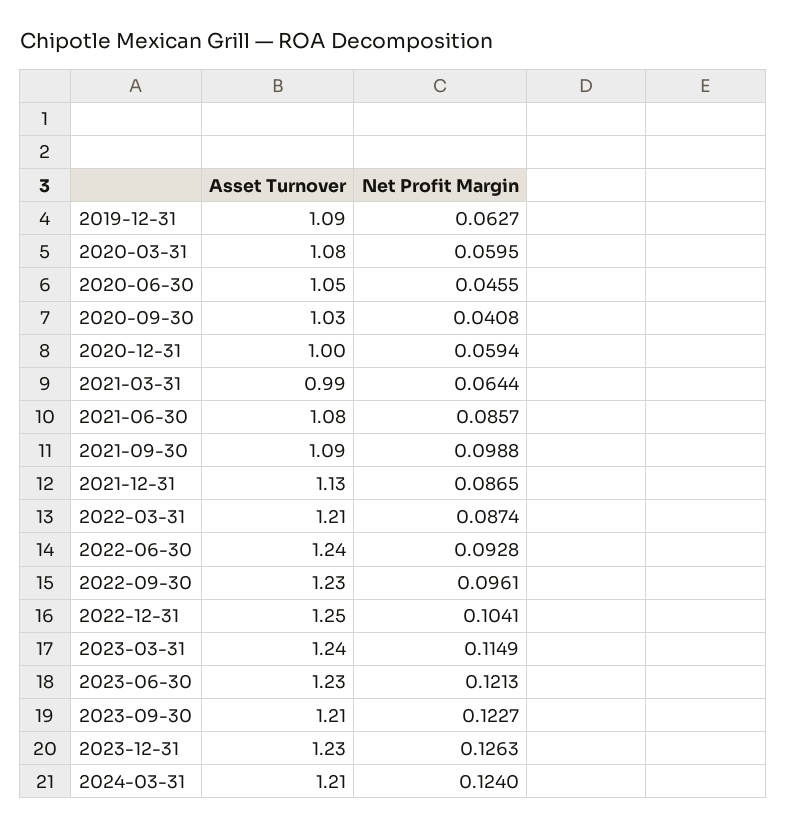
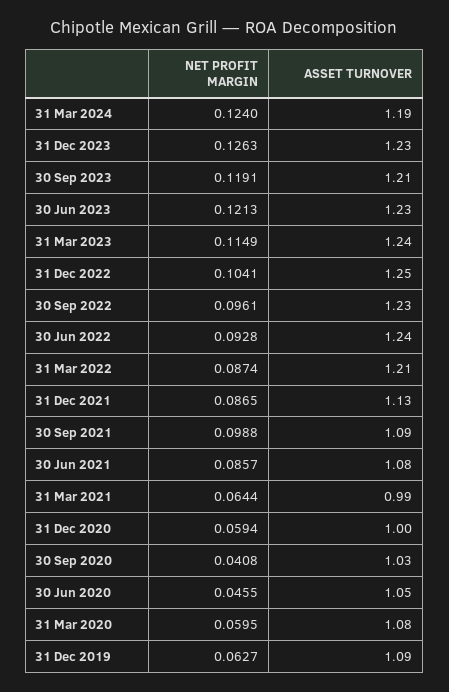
  {
    "Asset Turnover": {
      "2019-12-31": 1.09,
      "2020-03-31": 1.08,
      "2020-06-30": 1.05,
      "2020-09-30": 1.03,
      "2020-12-31": 1,
      "2021-03-31": 0.99,
      "2021-06-30": 1.08,
      "2021-09-30": 1.09,
      "2021-12-31": 1.13,
      "2022-03-31": 1.21,
      "2022-06-30": 1.24,
      "2022-09-30": 1.23,
      "2022-12-31": 1.25,
      "2023-03-31": 1.24,
      "2023-06-30": 1.23,
      "2023-09-30": 1.21,
      "2023-12-31": 1.23,
-     "2024-03-31": 1.21
+     "2024-03-31": 1.19
    },
    "Net Profit Margin": {
      "2019-12-31": 0.0627,
      "2020-03-31": 0.0595,
      "2020-06-30": 0.0455,
      "2020-09-30": 0.0408,
      "2020-12-31": 0.0594,
      "2021-03-31": 0.0644,
      "2021-06-30": 0.0857,
      "2021-09-30": 0.0988,
      "2021-12-31": 0.0865,
      "2022-03-31": 0.0874,
      "2022-06-30": 0.0928,
      "2022-09-30": 0.0961,
      "2022-12-31": 0.1041,
      "2023-03-31": 0.1149,
      "2023-06-30": 0.1213,
-     "2023-09-30": 0.1227,
+     "2023-09-30": 0.1191,
      "2023-12-31": 0.1263,
      "2024-03-31": 0.124
    }
  }

